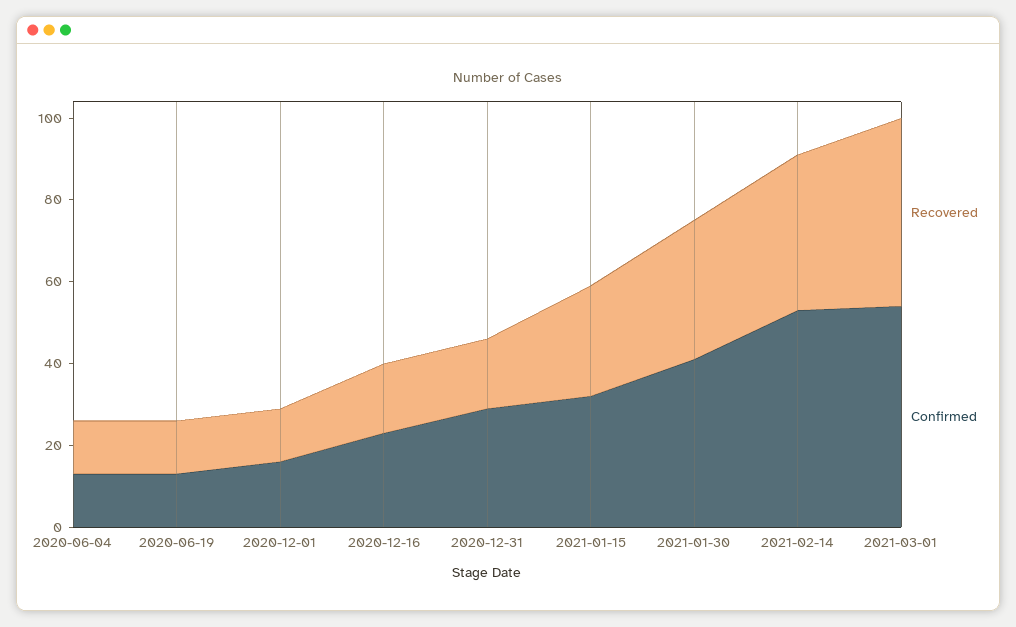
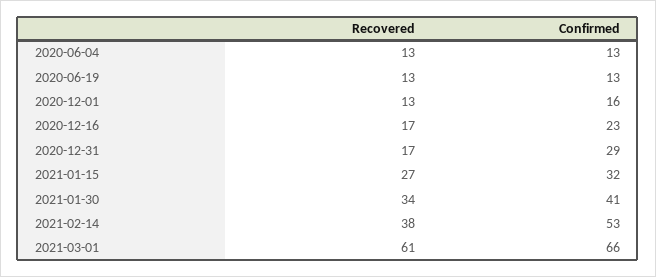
  {
    "Recovered": {
      "2020-06-04": 13,
      "2020-06-19": 13,
      "2020-12-01": 13,
      "2020-12-16": 17,
      "2020-12-31": 17,
      "2021-01-15": 27,
      "2021-01-30": 34,
      "2021-02-14": 38,
-     "2021-03-01": 45
+     "2021-03-01": 61
    },
    "Confirmed": {
      "2020-06-04": 13,
      "2020-06-19": 13,
      "2020-12-01": 16,
      "2020-12-16": 23,
      "2020-12-31": 29,
      "2021-01-15": 32,
      "2021-01-30": 41,
      "2021-02-14": 53,
-     "2021-03-01": 55
+     "2021-03-01": 66
    }
  }

